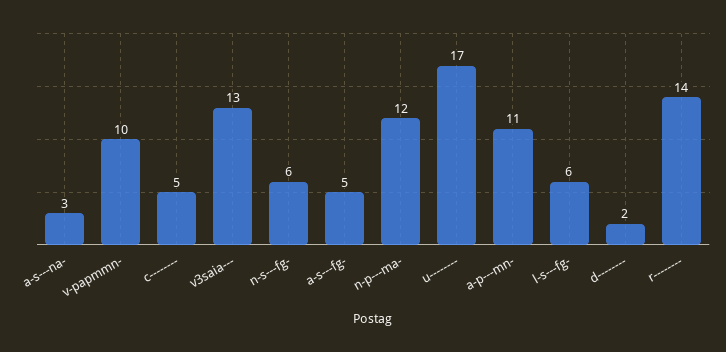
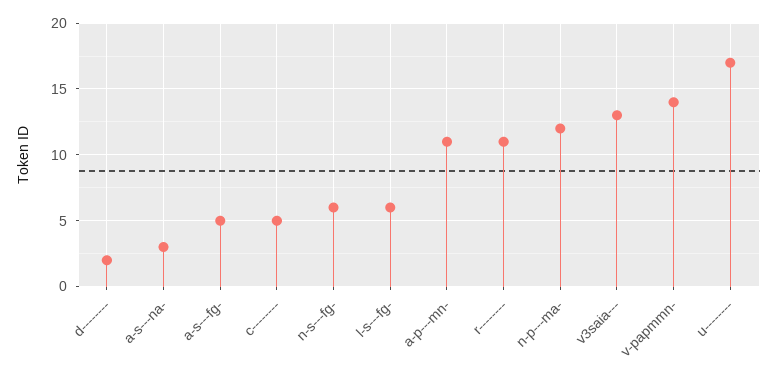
  {
    "a-s---na-": 3,
-   "v-papmmn-": 10,
+   "v-papmmn-": 14,
    "c--------": 5,
    "v3saia---": 13,
    "n-s---fg-": 6,
    "a-s---fg-": 5,
    "n-p---ma-": 12,
    "u--------": 17,
    "a-p---mn-": 11,
    "l-s---fg-": 6,
    "d--------": 2,
-   "r--------": 14
+   "r--------": 11
  }

